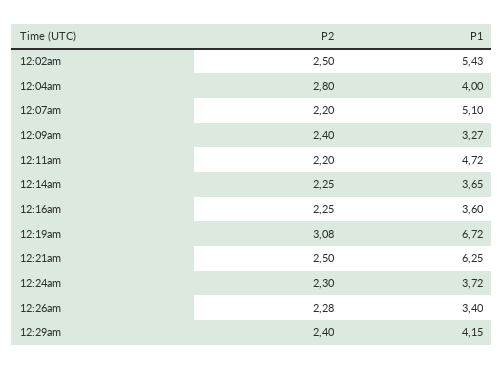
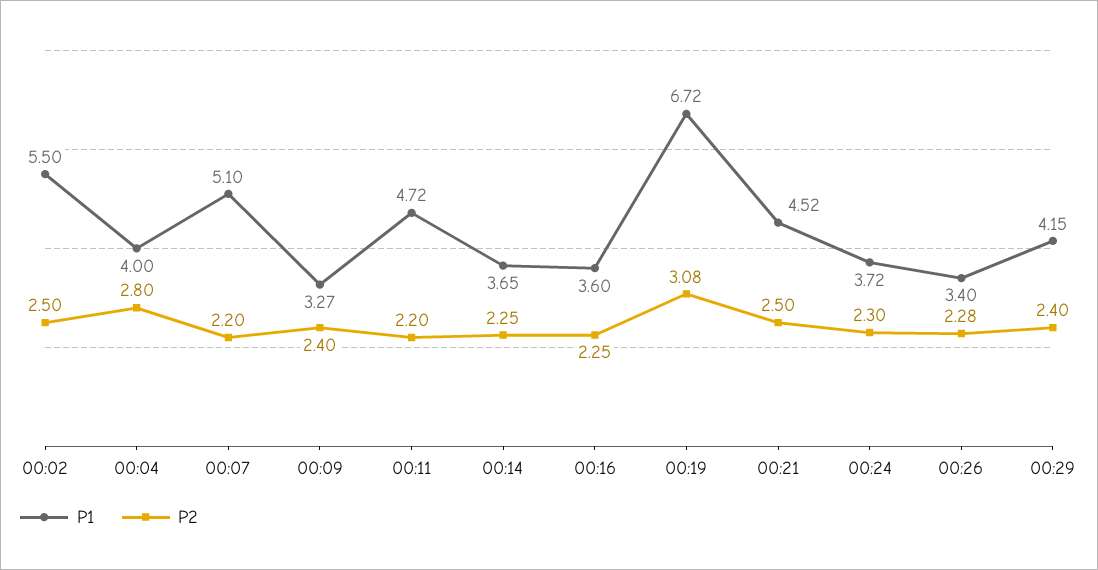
  {
    "P2": {
      "12:02am": 2.5,
      "12:04am": 2.8,
      "12:07am": 2.2,
      "12:09am": 2.4,
      "12:11am": 2.2,
      "12:14am": 2.25,
      "12:16am": 2.25,
      "12:19am": 3.08,
      "12:21am": 2.5,
      "12:24am": 2.3,
      "12:26am": 2.28,
      "12:29am": 2.4
    },
    "P1": {
-     "12:02am": 5.43,
+     "12:02am": 5.5,
      "12:04am": 4,
      "12:07am": 5.1,
      "12:09am": 3.27,
      "12:11am": 4.72,
      "12:14am": 3.65,
      "12:16am": 3.6,
      "12:19am": 6.72,
-     "12:21am": 6.25,
+     "12:21am": 4.52,
      "12:24am": 3.72,
      "12:26am": 3.4,
      "12:29am": 4.15
    }
  }

